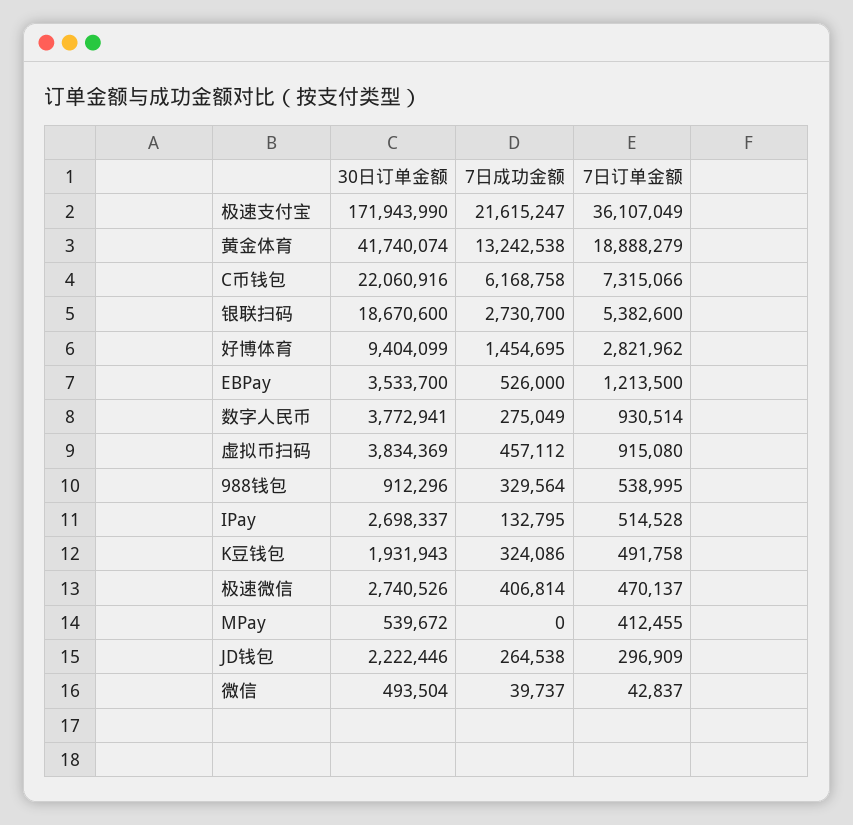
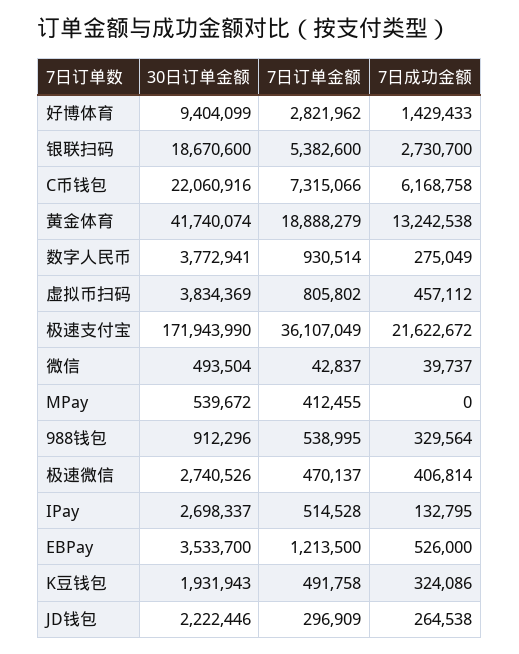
  {
    "30日订单金额": {
      "极速支付宝": 171943990,
      "黄金体育": 41740074,
      "C币钱包": 22060916,
      "银联扫码": 18670600,
      "好博体育": 9404099,
      "EBPay": 3533700,
      "数字人民币": 3772941,
      "虚拟币扫码": 3834369,
      "988钱包": 912296,
      "IPay": 2698337,
      "K豆钱包": 1931943,
      "极速微信": 2740526,
      "MPay": 539672,
      "JD钱包": 2222446,
      "微信": 493504
    },
    "7日成功金额": {
-     "极速支付宝": 21615247,
+     "极速支付宝": 21622672,
      "黄金体育": 13242538,
      "C币钱包": 6168758,
      "银联扫码": 2730700,
-     "好博体育": 1454695,
+     "好博体育": 1429433,
      "EBPay": 526000,
      "数字人民币": 275049,
      "虚拟币扫码": 457112,
      "988钱包": 329564,
      "IPay": 132795,
      "K豆钱包": 324086,
      "极速微信": 406814,
      "MPay": 0,
      "JD钱包": 264538,
      "微信": 39737
    },
    "7日订单金额": {
      "极速支付宝": 36107049,
      "黄金体育": 18888279,
      "C币钱包": 7315066,
      "银联扫码": 5382600,
      "好博体育": 2821962,
      "EBPay": 1213500,
      "数字人民币": 930514,
-     "虚拟币扫码": 915080,
+     "虚拟币扫码": 805802,
      "988钱包": 538995,
      "IPay": 514528,
      "K豆钱包": 491758,
      "极速微信": 470137,
      "MPay": 412455,
      "JD钱包": 296909,
      "微信": 42837
    }
  }

